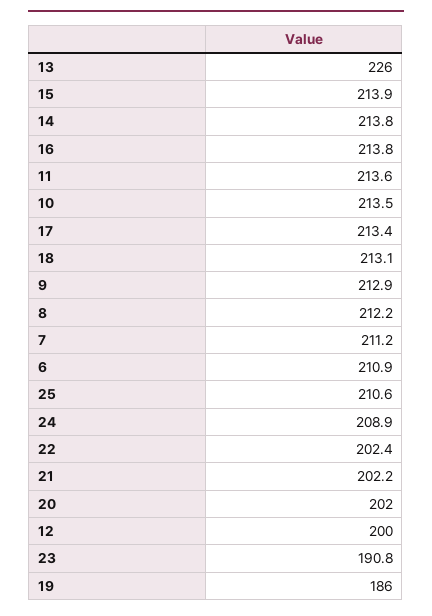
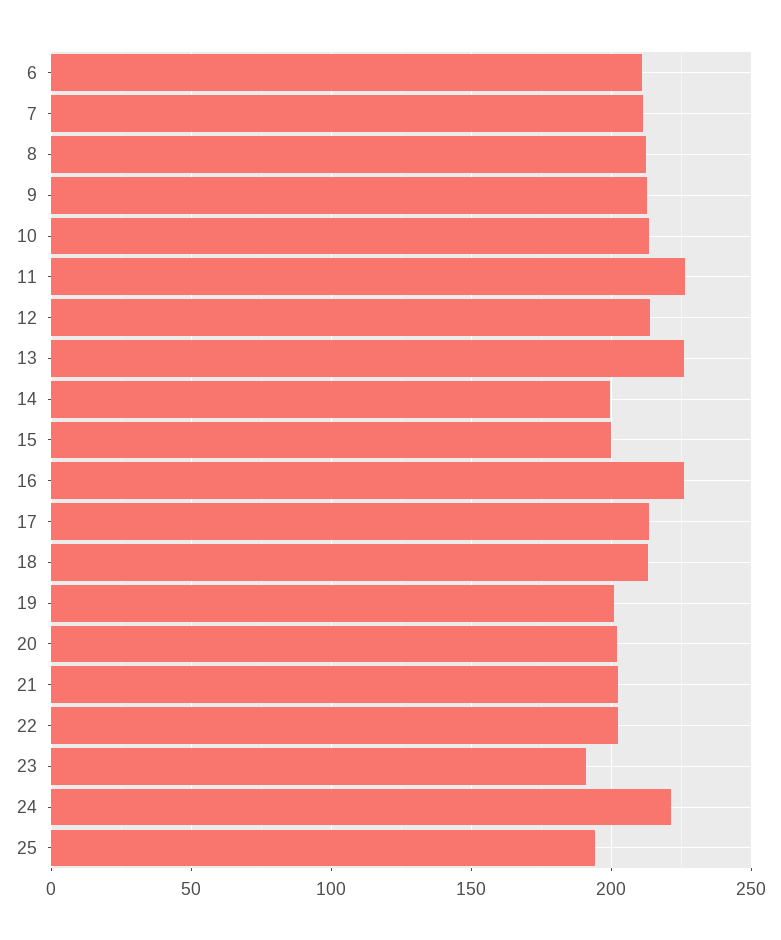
  {
    "13": 226,
-   "15": 213.9,
+   "15": 200,
-   "14": 213.8,
+   "14": 200,
-   "16": 213.8,
+   "16": 225,
-   "11": 213.6,
+   "11": 225,
    "10": 213.5,
    "17": 213.4,
    "18": 213.1,
    "9": 212.9,
    "8": 212.2,
    "7": 211.2,
    "6": 210.9,
-   "25": 210.6,
+   "25": 195,
-   "24": 208.9,
+   "24": 220,
    "22": 202.4,
    "21": 202.2,
    "20": 202,
-   "12": 200,
+   "12": 215,
    "23": 190.8,
-   "19": 186
+   "19": 200
  }

